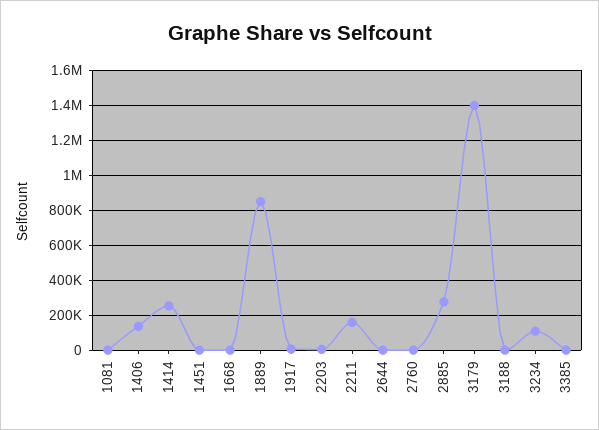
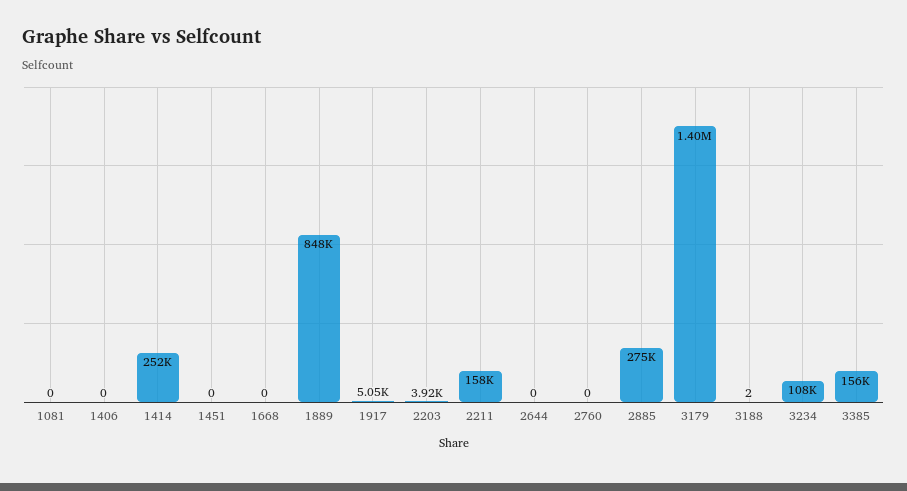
  {
    "1081": 0,
-   "1406": 150000,
+   "1406": 0,
    "1414": 252000,
    "1451": 0,
    "1668": 0,
    "1889": 848000,
    "1917": 5050,
    "2203": 3920,
    "2211": 158000,
    "2644": 0,
    "2760": 0,
    "2885": 275000,
    "3179": 1400000,
    "3188": 2,
    "3234": 108000,
-   "3385": 0
+   "3385": 156000
  }

